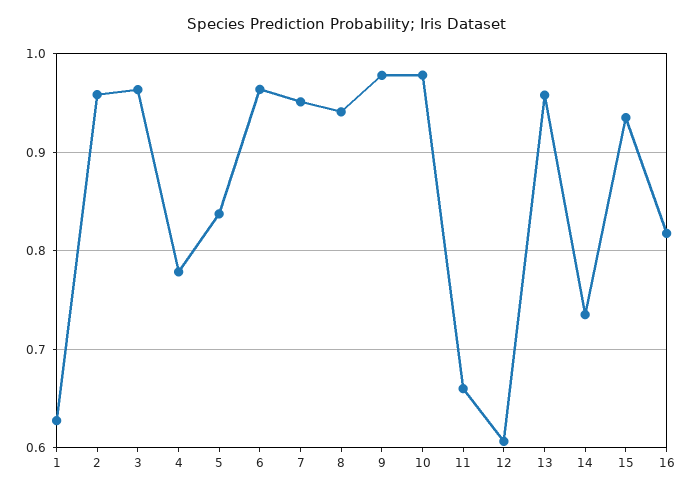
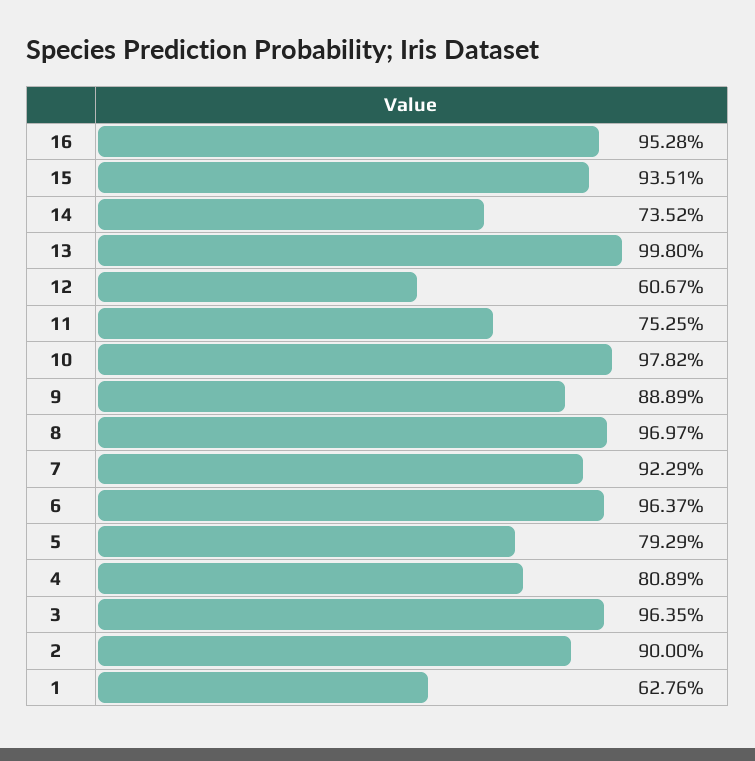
  {
    "1": 0.6276,
-   "2": 0.96,
+   "2": 0.9,
    "3": 0.9635,
-   "4": 0.78,
+   "4": 0.8089,
-   "5": 0.84,
+   "5": 0.7929,
    "6": 0.9637,
-   "7": 0.95,
+   "7": 0.9229,
-   "8": 0.94,
+   "8": 0.9697,
-   "9": 0.98,
+   "9": 0.8889,
    "10": 0.9782,
-   "11": 0.66,
+   "11": 0.7525,
    "12": 0.6067,
-   "13": 0.96,
+   "13": 0.998,
    "14": 0.7352,
    "15": 0.9351,
-   "16": 0.82
+   "16": 0.9528
  }

